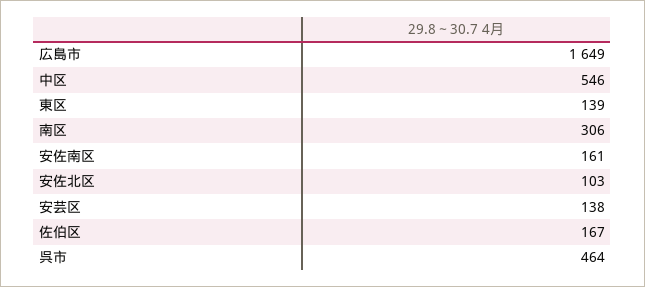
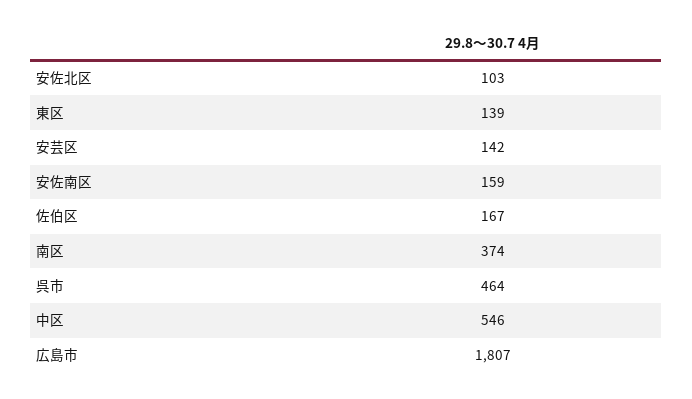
  {
-   "広島市": 1649,
+   "広島市": 1807,
    "中区": 546,
    "東区": 139,
-   "南区": 306,
+   "南区": 374,
-   "安佐南区": 161,
+   "安佐南区": 159,
    "安佐北区": 103,
-   "安芸区": 138,
+   "安芸区": 142,
    "佐伯区": 167,
    "呉市": 464
  }

